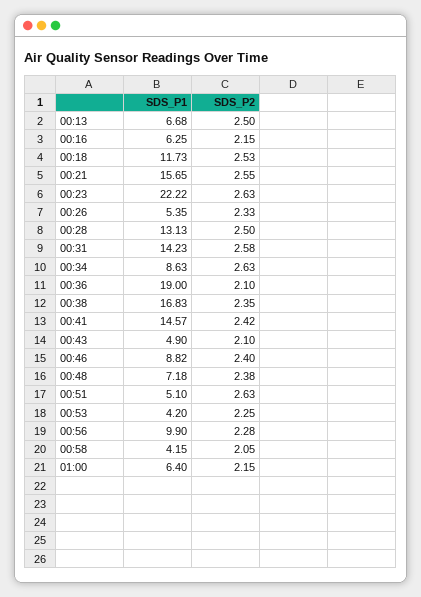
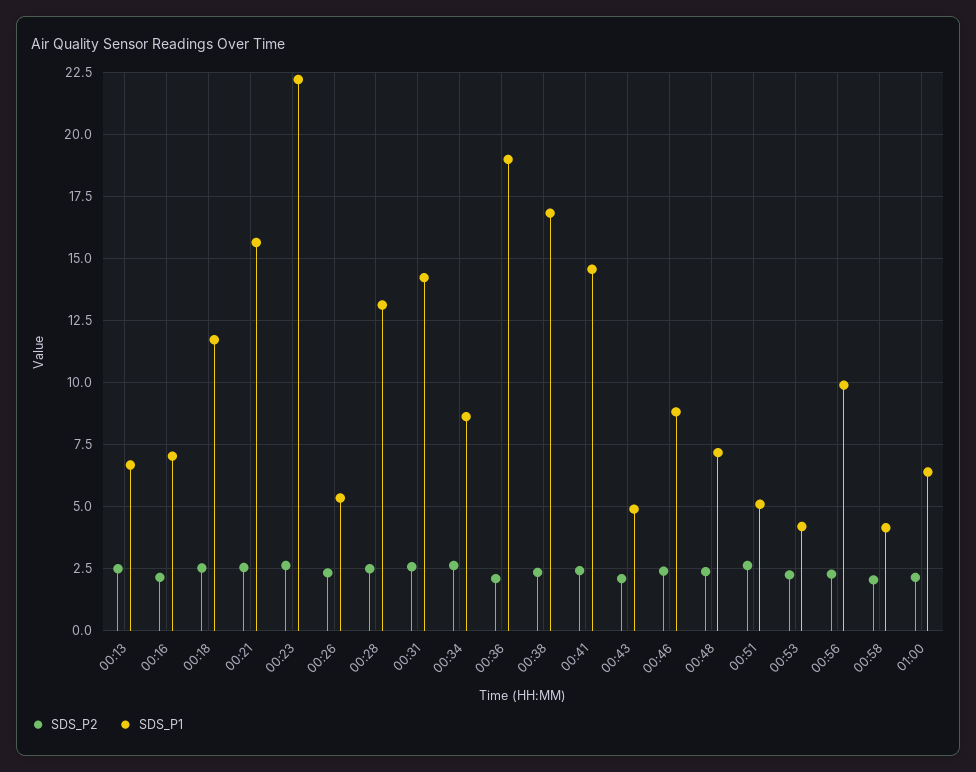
  {
    "SDS_P1": {
      "00:13": 6.68,
-     "00:16": 6.25,
+     "00:16": 7,
      "00:18": 11.73,
      "00:21": 15.65,
      "00:23": 22.22,
      "00:26": 5.35,
      "00:28": 13.13,
      "00:31": 14.23,
      "00:34": 8.63,
      "00:36": 19,
      "00:38": 16.83,
      "00:41": 14.57,
      "00:43": 4.9,
      "00:46": 8.82,
      "00:48": 7.18,
      "00:51": 5.1,
      "00:53": 4.2,
      "00:56": 9.9,
      "00:58": 4.15,
      "01:00": 6.4
    },
    "SDS_P2": {
      "00:13": 2.5,
      "00:16": 2.15,
      "00:18": 2.53,
      "00:21": 2.55,
      "00:23": 2.63,
      "00:26": 2.33,
      "00:28": 2.5,
      "00:31": 2.58,
      "00:34": 2.63,
      "00:36": 2.1,
      "00:38": 2.35,
      "00:41": 2.42,
      "00:43": 2.1,
      "00:46": 2.4,
      "00:48": 2.38,
      "00:51": 2.63,
      "00:53": 2.25,
      "00:56": 2.28,
      "00:58": 2.05,
      "01:00": 2.15
    }
  }

